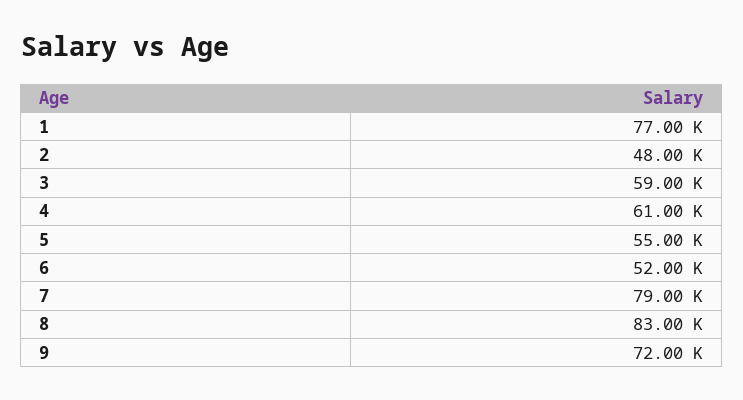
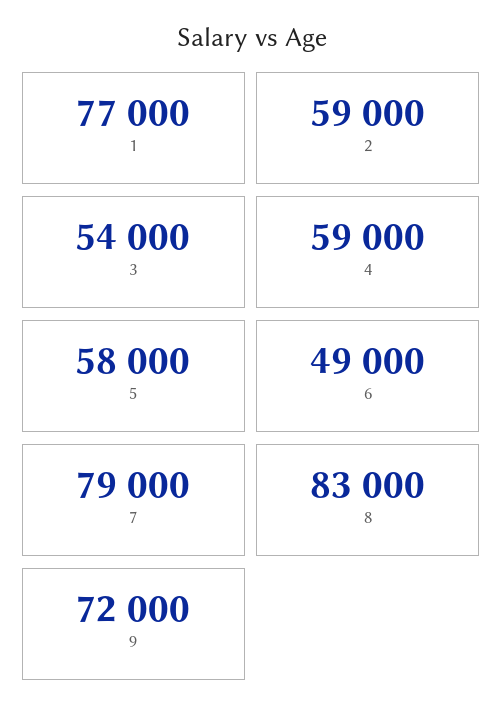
  {
    "1": 77000,
-   "2": 48000,
+   "2": 59000,
-   "3": 59000,
+   "3": 54000,
-   "4": 61000,
+   "4": 59000,
-   "5": 55000,
+   "5": 58000,
-   "6": 52000,
+   "6": 49000,
    "7": 79000,
    "8": 83000,
    "9": 72000
  }

